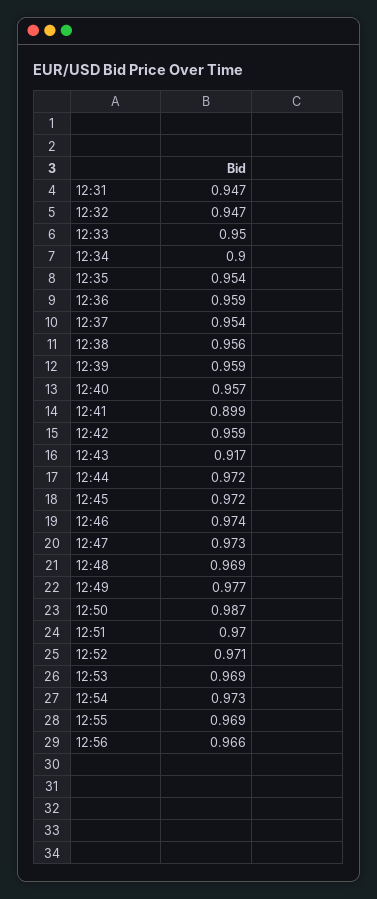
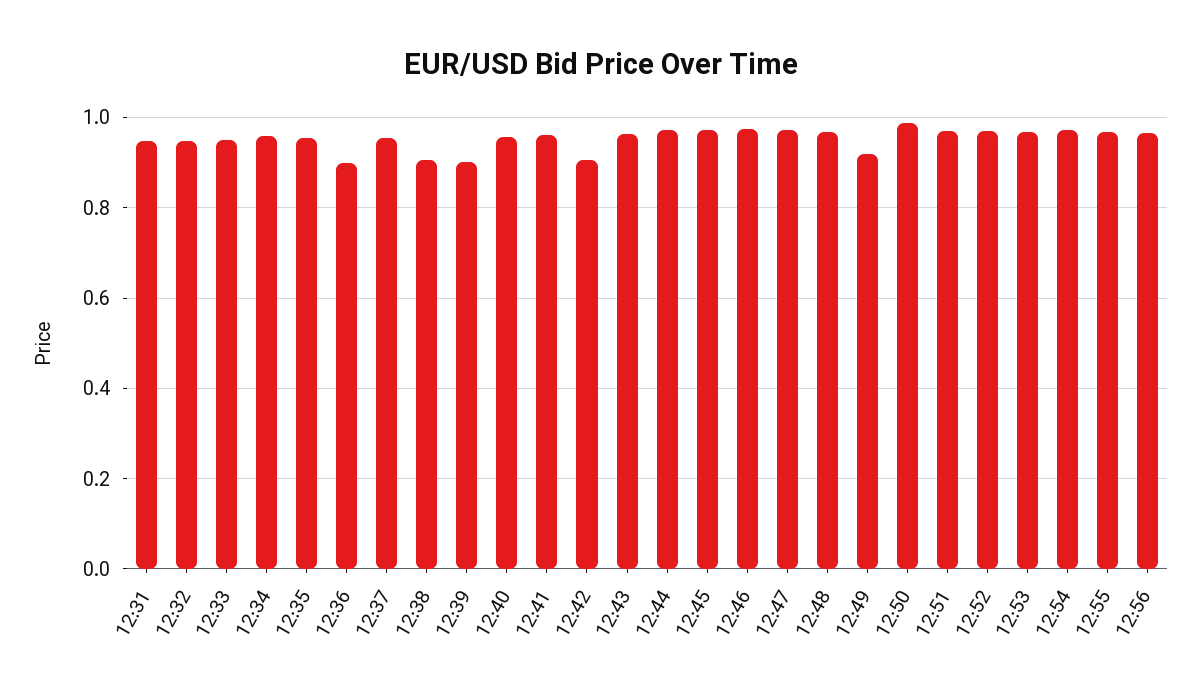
  {
    "12:31": 0.947,
    "12:32": 0.947,
    "12:33": 0.95,
-   "12:34": 0.9,
+   "12:34": 0.96,
    "12:35": 0.954,
-   "12:36": 0.959,
+   "12:36": 0.9,
    "12:37": 0.954,
-   "12:38": 0.956,
+   "12:38": 0.9,
-   "12:39": 0.959,
+   "12:39": 0.9,
    "12:40": 0.957,
-   "12:41": 0.899,
+   "12:41": 0.96,
-   "12:42": 0.959,
+   "12:42": 0.9,
-   "12:43": 0.917,
+   "12:43": 0.96,
    "12:44": 0.972,
    "12:45": 0.972,
    "12:46": 0.974,
    "12:47": 0.973,
    "12:48": 0.969,
-   "12:49": 0.977,
+   "12:49": 0.92,
    "12:50": 0.987,
    "12:51": 0.97,
    "12:52": 0.971,
    "12:53": 0.969,
    "12:54": 0.973,
    "12:55": 0.969,
    "12:56": 0.966
  }

